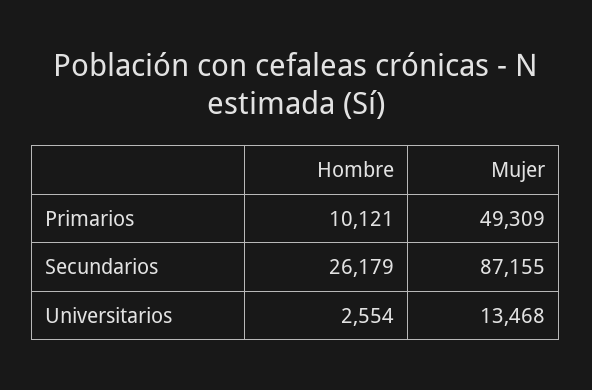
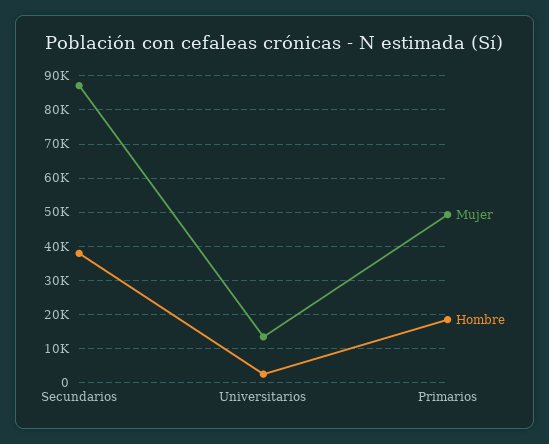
  {
    "Hombre": {
-     "Primarios": 10121,
+     "Primarios": 18000,
-     "Secundarios": 26179,
+     "Secundarios": 38000,
      "Universitarios": 2554
    },
    "Mujer": {
      "Primarios": 49309,
      "Secundarios": 87155,
      "Universitarios": 13468
    }
  }

